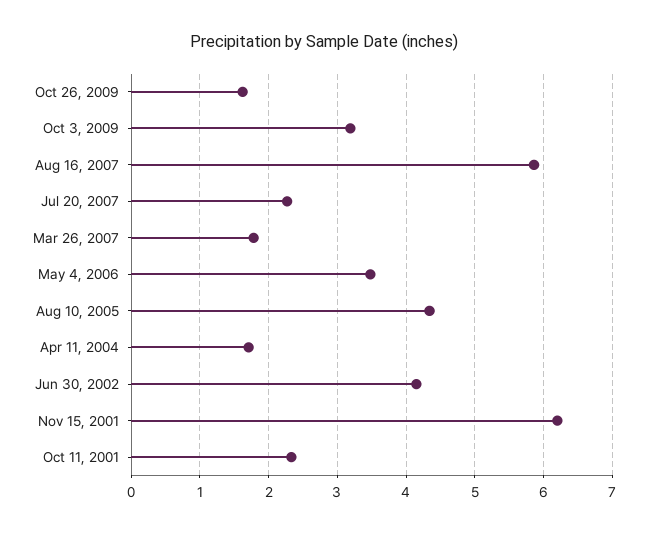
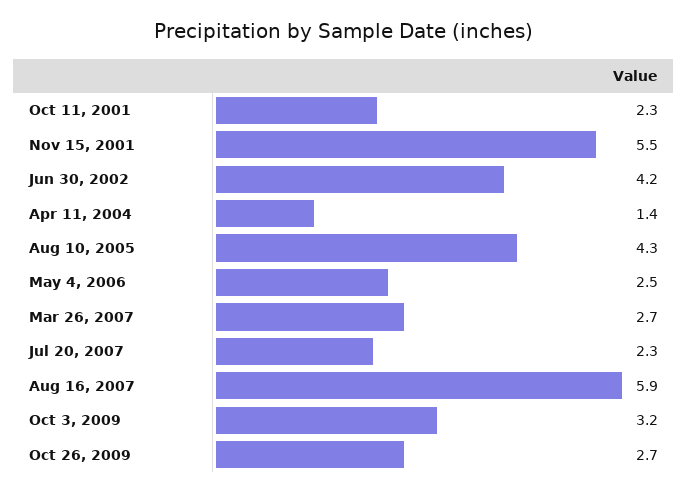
  {
-   "Oct 26, 2009": 1.6,
+   "Oct 26, 2009": 2.7,
    "Oct 3, 2009": 3.2,
    "Aug 16, 2007": 5.9,
    "Jul 20, 2007": 2.3,
-   "Mar 26, 2007": 1.8,
+   "Mar 26, 2007": 2.7,
-   "May 4, 2006": 3.5,
+   "May 4, 2006": 2.5,
    "Aug 10, 2005": 4.3,
-   "Apr 11, 2004": 1.7,
+   "Apr 11, 2004": 1.4,
    "Jun 30, 2002": 4.2,
-   "Nov 15, 2001": 6.2,
+   "Nov 15, 2001": 5.5,
    "Oct 11, 2001": 2.3
  }

